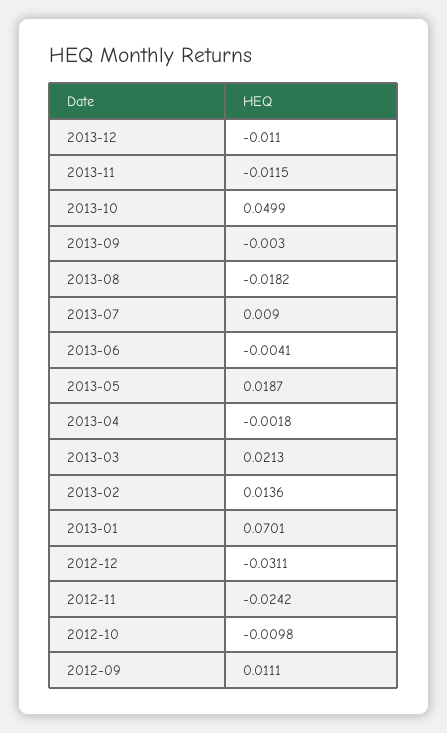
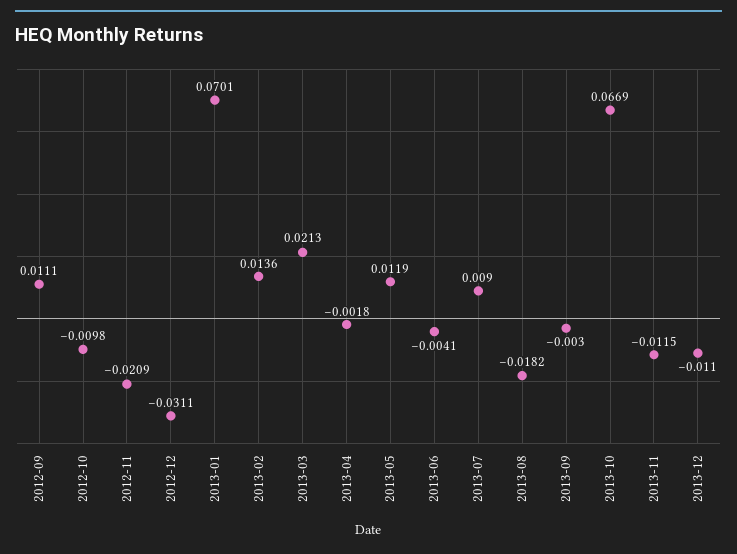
  {
    "2013-12": -0.011,
    "2013-11": -0.0115,
-   "2013-10": 0.0499,
+   "2013-10": 0.0669,
    "2013-09": -0.003,
    "2013-08": -0.0182,
    "2013-07": 0.009,
    "2013-06": -0.0041,
-   "2013-05": 0.0187,
+   "2013-05": 0.0119,
    "2013-04": -0.0018,
    "2013-03": 0.0213,
    "2013-02": 0.0136,
    "2013-01": 0.0701,
    "2012-12": -0.0311,
-   "2012-11": -0.0242,
+   "2012-11": -0.0209,
    "2012-10": -0.0098,
    "2012-09": 0.0111
  }

